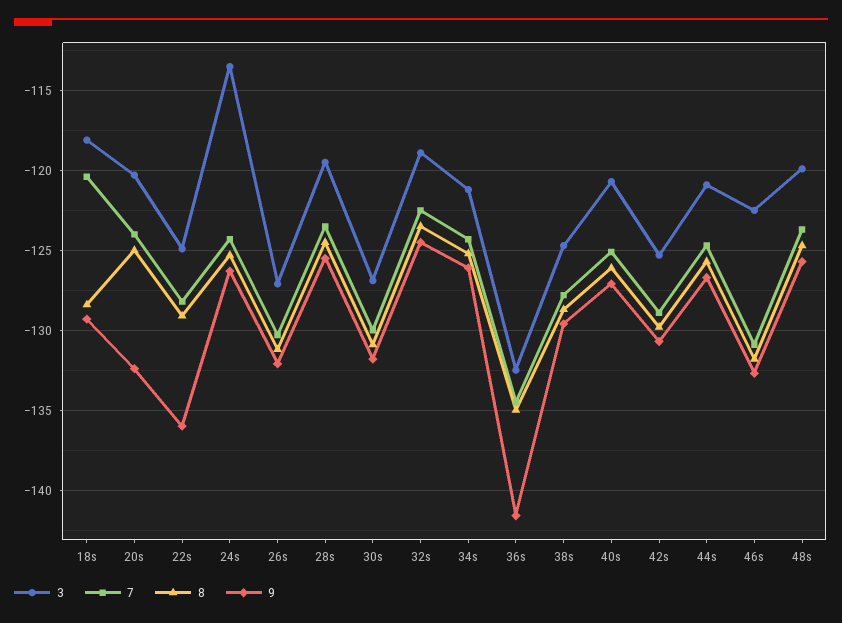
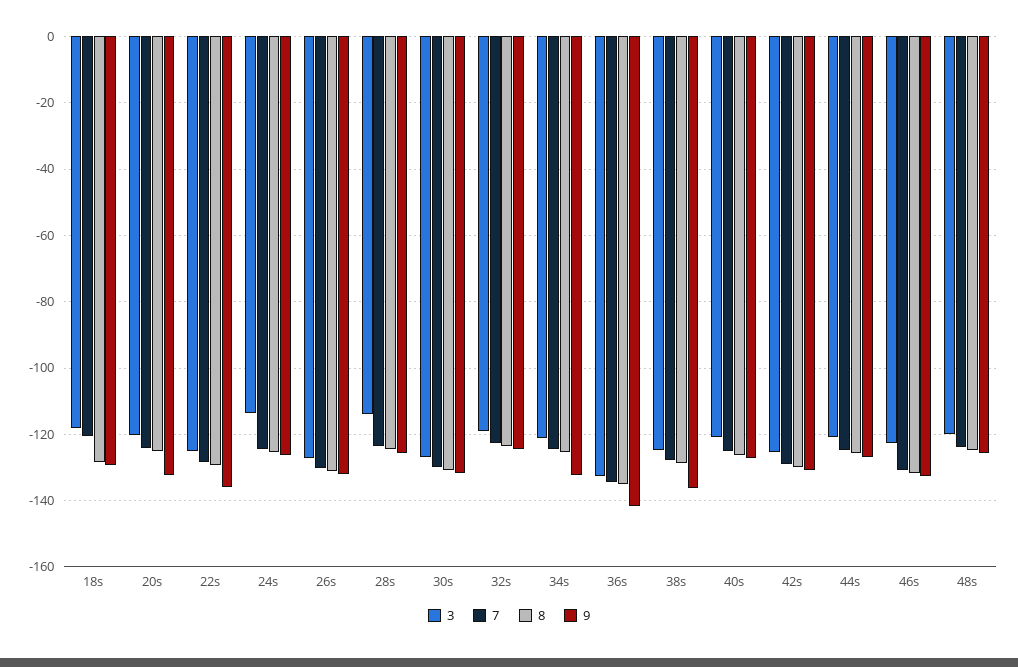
  {
    "3": {
      "18s": -118,
      "20s": -120.5,
      "22s": -125,
      "24s": -113.5,
      "26s": -127,
-     "28s": -119.5,
+     "28s": -114,
      "30s": -127,
      "32s": -119,
      "34s": -121,
      "36s": -132.5,
      "38s": -124.5,
      "40s": -120.5,
      "42s": -125.5,
      "44s": -121,
      "46s": -122.5,
      "48s": -120
    },
    "7": {
      "18s": -120.5,
      "20s": -124,
      "22s": -128,
      "24s": -124.5,
      "26s": -130.5,
      "28s": -123.5,
      "30s": -130,
      "32s": -122.5,
      "34s": -124.5,
      "36s": -134.5,
      "38s": -128,
      "40s": -125,
      "42s": -129,
      "44s": -124.5,
      "46s": -131,
      "48s": -123.5
    },
    "8": {
      "18s": -128.5,
      "20s": -125,
      "22s": -129,
      "24s": -125.5,
      "26s": -131,
      "28s": -124.5,
      "30s": -131,
      "32s": -123.5,
      "34s": -125,
      "36s": -135,
      "38s": -128.5,
      "40s": -126,
      "42s": -130,
      "44s": -125.5,
      "46s": -132,
      "48s": -124.5
    },
    "9": {
      "18s": -129.5,
      "20s": -132.5,
      "22s": -136,
      "24s": -126.5,
      "26s": -132,
      "28s": -125.5,
      "30s": -132,
      "32s": -124.5,
-     "34s": -126,
+     "34s": -132,
      "36s": -141.5,
-     "38s": -129.5,
+     "38s": -136,
      "40s": -127,
      "42s": -130.5,
      "44s": -126.5,
      "46s": -132.5,
      "48s": -125.5
    }
  }

